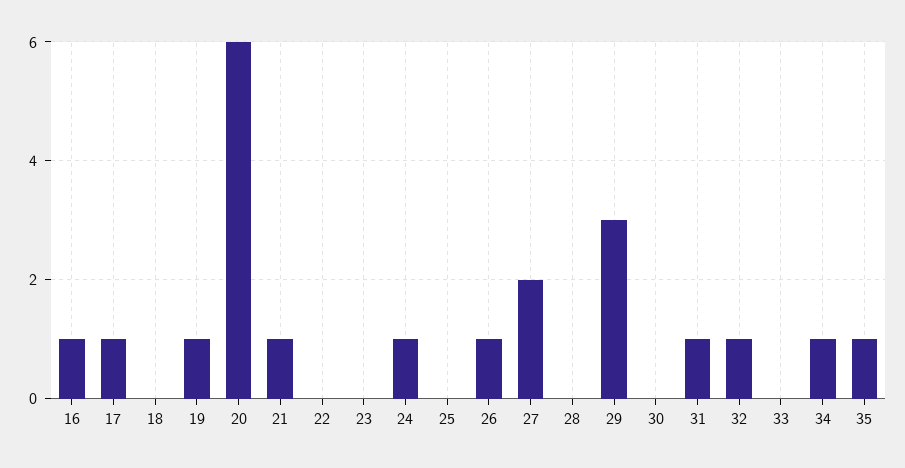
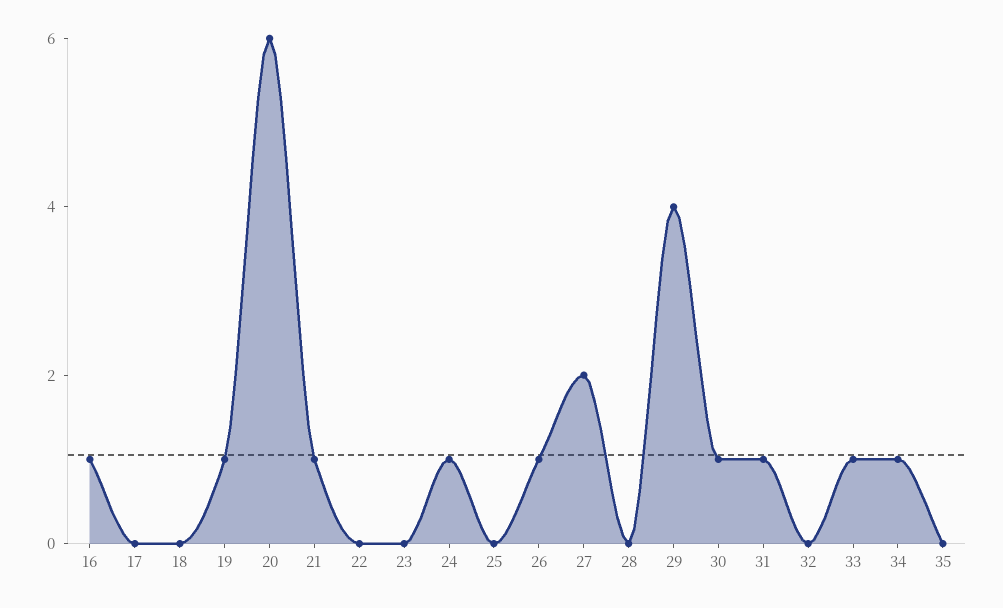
  {
    "16": 1,
-   "17": 1,
+   "17": 0,
    "18": 0,
    "19": 1,
    "20": 6,
    "21": 1,
    "22": 0,
    "23": 0,
    "24": 1,
    "25": 0,
    "26": 1,
    "27": 2,
    "28": 0,
-   "29": 3,
+   "29": 4,
-   "30": 0,
+   "30": 1,
    "31": 1,
-   "32": 1,
+   "32": 0,
-   "33": 0,
+   "33": 1,
    "34": 1,
-   "35": 1
+   "35": 0
  }

